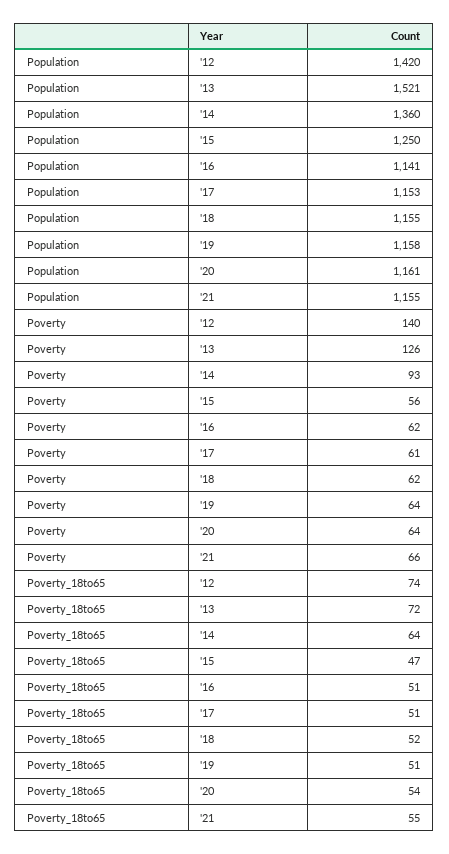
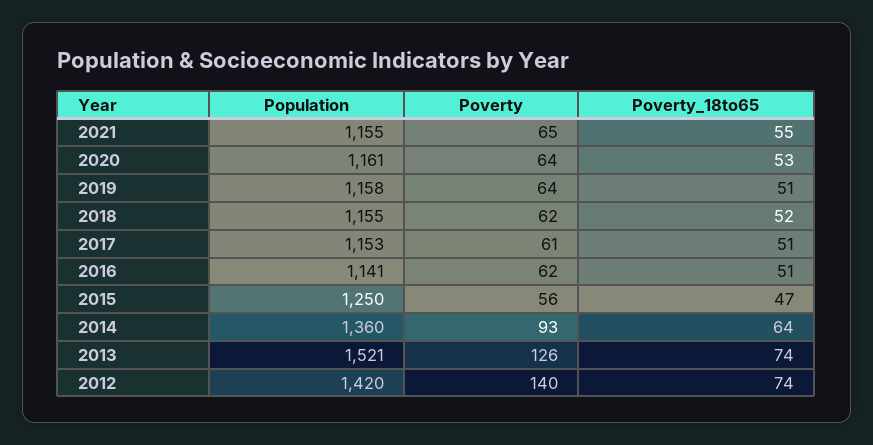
  {
    "Population": {
      "'12": 1420,
      "'13": 1521,
      "'14": 1360,
      "'15": 1250,
      "'16": 1141,
      "'17": 1153,
      "'18": 1155,
      "'19": 1158,
      "'20": 1161,
      "'21": 1155
    },
    "Poverty": {
      "'12": 140,
      "'13": 126,
      "'14": 93,
      "'15": 56,
      "'16": 62,
      "'17": 61,
      "'18": 62,
      "'19": 64,
      "'20": 64,
-     "'21": 66
+     "'21": 65
    },
    "Poverty_18to65": {
      "'12": 74,
-     "'13": 72,
+     "'13": 74,
      "'14": 64,
      "'15": 47,
      "'16": 51,
      "'17": 51,
      "'18": 52,
      "'19": 51,
-     "'20": 54,
+     "'20": 53,
      "'21": 55
    }
  }

